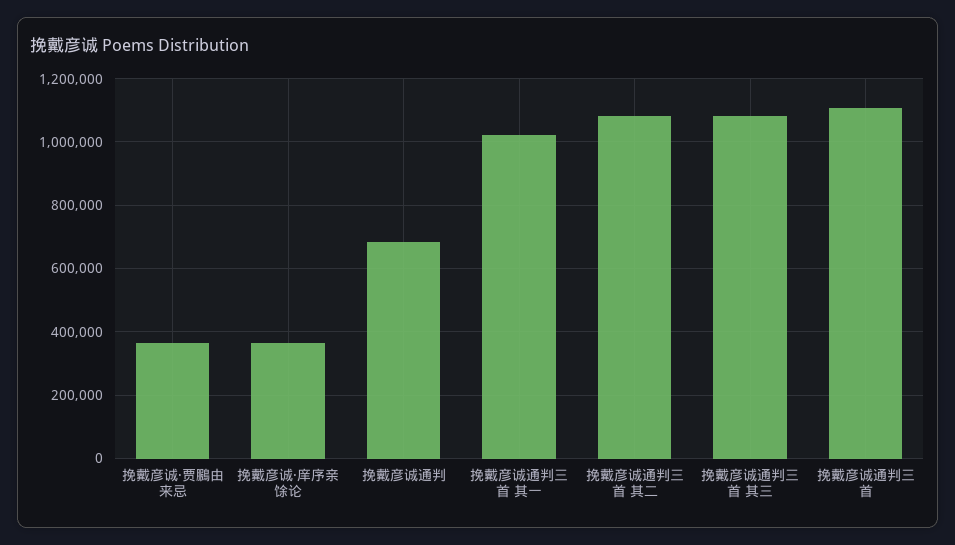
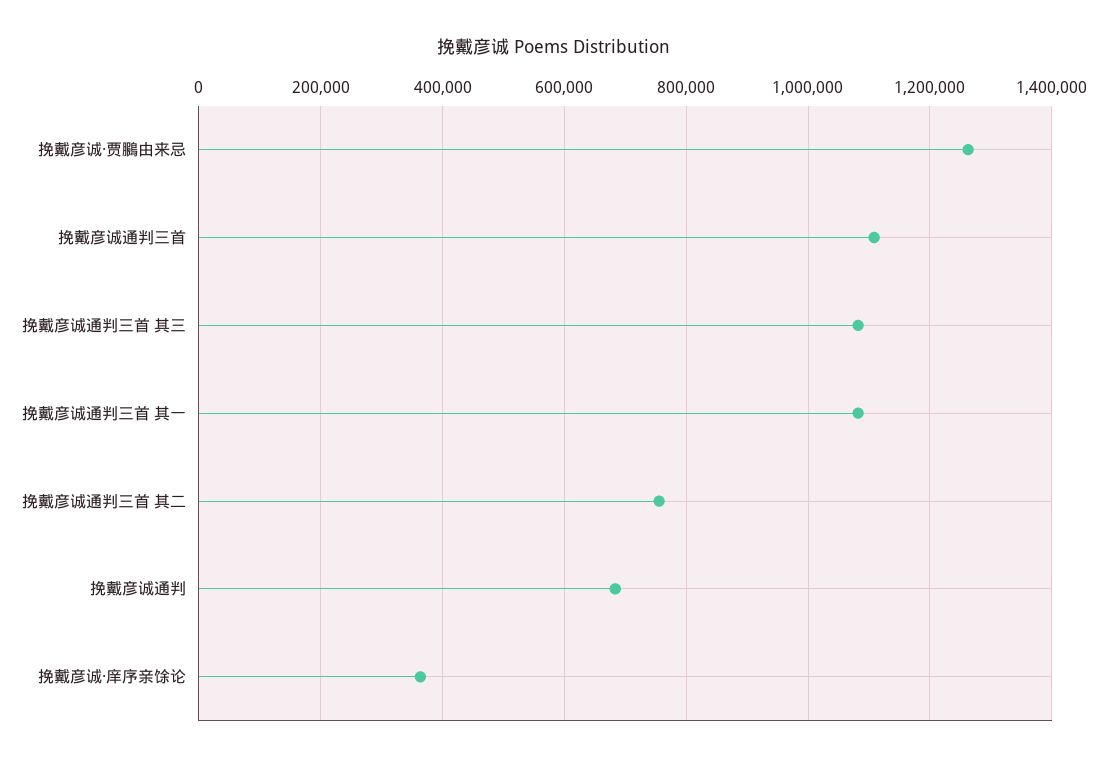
  {
-   "挽戴彦诚·贾鵩由来忌": 360000,
+   "挽戴彦诚·贾鵩由来忌": 1260000,
    "挽戴彦诚·庠序亲馀论": 360000,
    "挽戴彦诚通判": 680000,
-   "挽戴彦诚通判三首 其一": 1020000,
+   "挽戴彦诚通判三首 其一": 1080000,
-   "挽戴彦诚通判三首 其二": 1080000,
+   "挽戴彦诚通判三首 其二": 760000,
    "挽戴彦诚通判三首 其三": 1080000,
    "挽戴彦诚通判三首": 1100000
  }

